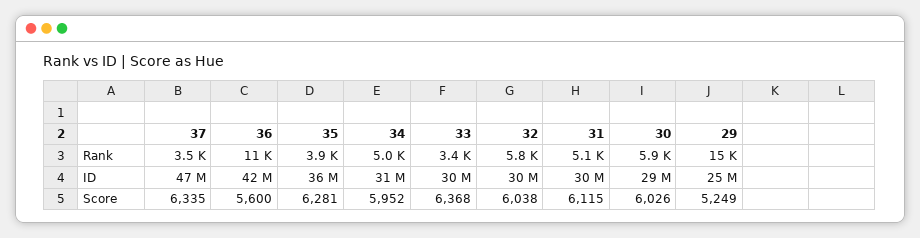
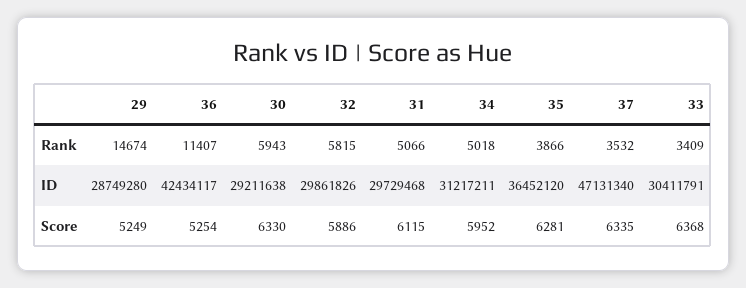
  {
    "37": {
      "Rank": 3532,
      "ID": 47131340,
      "Score": 6335
    },
    "36": {
      "Rank": 11407,
      "ID": 42434117,
-     "Score": 5600
+     "Score": 5254
    },
    "35": {
      "Rank": 3866,
      "ID": 36452120,
      "Score": 6281
    },
    "34": {
      "Rank": 5018,
      "ID": 31217211,
      "Score": 5952
    },
    "33": {
      "Rank": 3409,
      "ID": 30411791,
      "Score": 6368
    },
    "32": {
      "Rank": 5815,
      "ID": 29861826,
-     "Score": 6038
+     "Score": 5886
    },
    "31": {
      "Rank": 5066,
      "ID": 29729468,
      "Score": 6115
    },
    "30": {
      "Rank": 5943,
      "ID": 29211638,
-     "Score": 6026
+     "Score": 6330
    },
    "29": {
      "Rank": 14674,
-     "ID": 25000000,
+     "ID": 28749280,
      "Score": 5249
    }
  }

